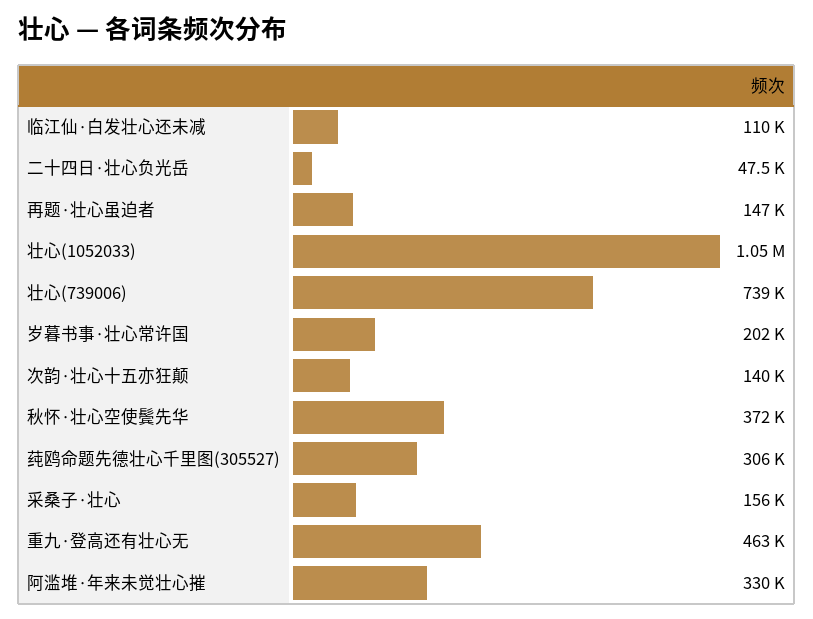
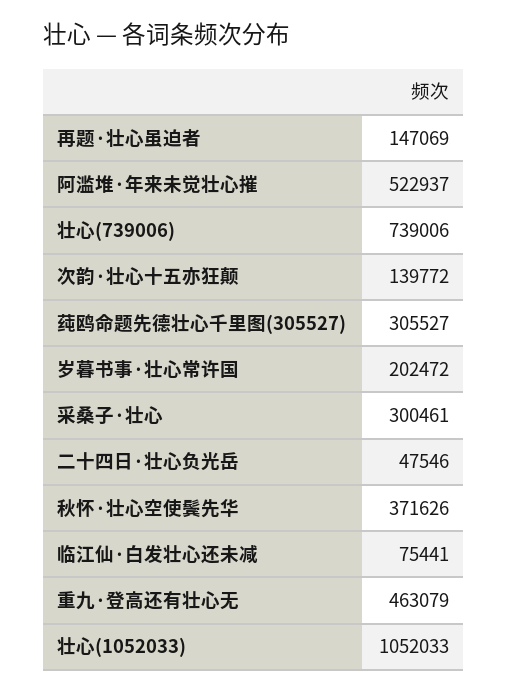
  {
-   "临江仙·白发壮心还未减": 110000,
+   "临江仙·白发壮心还未减": 75441,
    "二十四日·壮心负光岳": 47546,
    "再题·壮心虽迫者": 147069,
    "壮心(1052033)": 1052033,
    "壮心(739006)": 739006,
    "岁暮书事·壮心常许国": 202472,
    "次韵·壮心十五亦狂颠": 139772,
    "秋怀·壮心空使鬓先华": 371626,
    "莼鸥命题先德壮心千里图(305527)": 305527,
-   "采桑子·壮心": 156000,
+   "采桑子·壮心": 300461,
    "重九·登高还有壮心无": 463079,
-   "阿滥堆·年来未觉壮心摧": 330000
+   "阿滥堆·年来未觉壮心摧": 522937
  }

